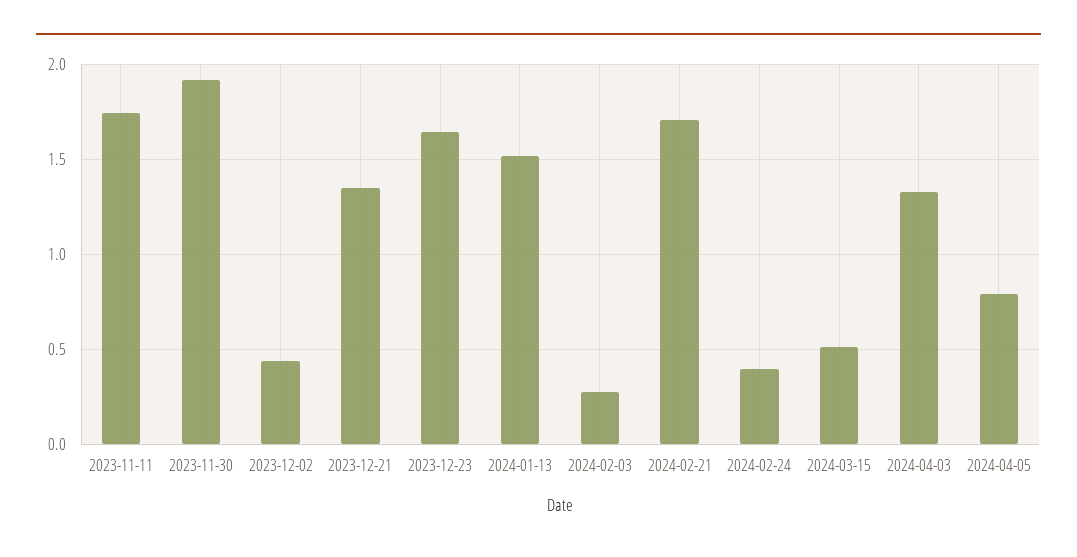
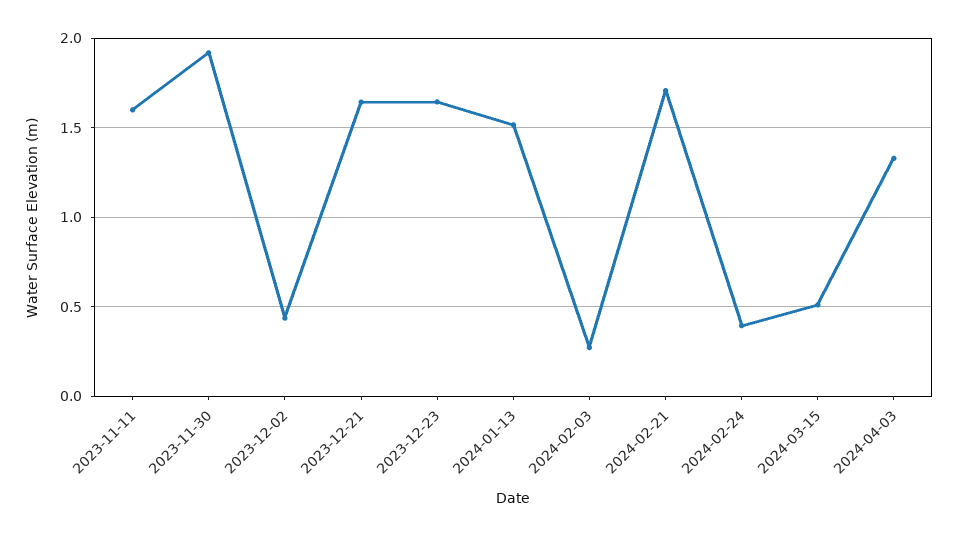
  {
-   "2023-11-11": 1.75,
+   "2023-11-11": 1.6,
    "2023-11-30": 1.9,
    "2023-12-02": 0.45,
-   "2023-12-21": 1.35,
+   "2023-12-21": 1.65,
    "2023-12-23": 1.65,
    "2024-01-13": 1.5,
    "2024-02-03": 0.25,
    "2024-02-21": 1.7,
    "2024-02-24": 0.4,
    "2024-03-15": 0.5,
-   "2024-04-03": 1.35,
+   "2024-04-03": 1.35
-   "2024-04-05": 0.8
  }

